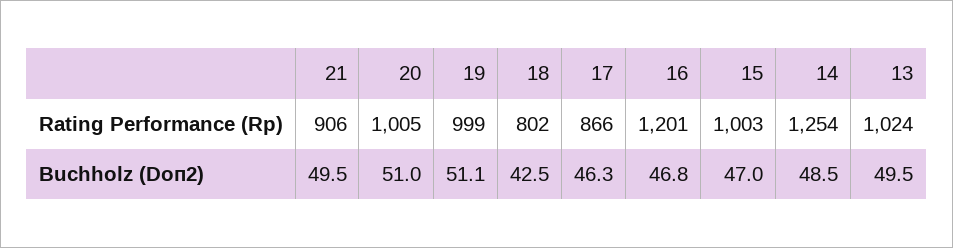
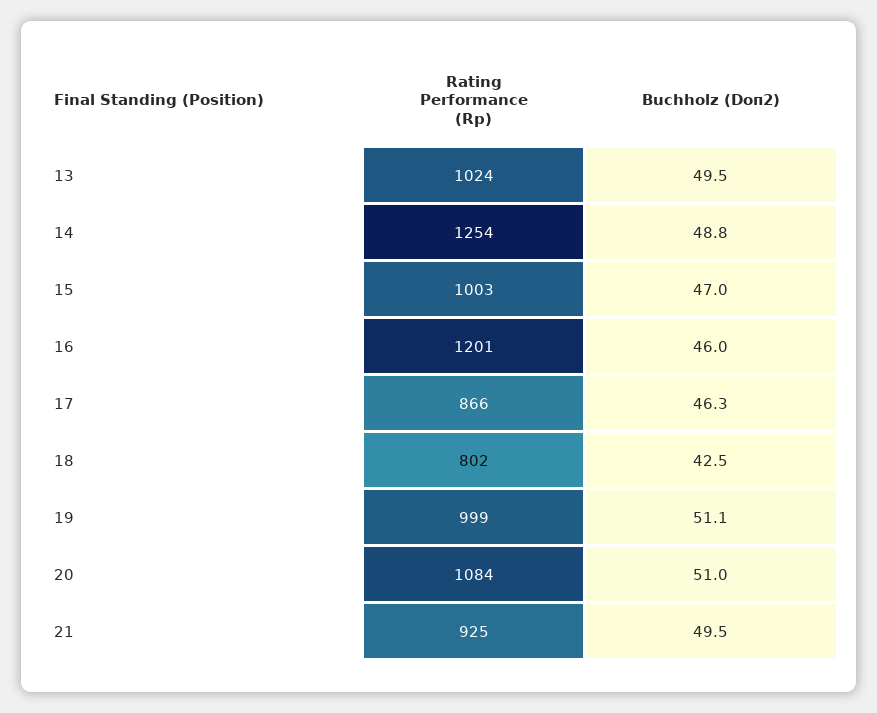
  {
    "21": {
-     "Rating Performance (Rp)": 906,
+     "Rating Performance (Rp)": 925,
      "Buchholz (Doп2)": 49.5
    },
    "20": {
-     "Rating Performance (Rp)": 1005,
+     "Rating Performance (Rp)": 1084,
      "Buchholz (Doп2)": 51
    },
    "19": {
      "Rating Performance (Rp)": 999,
      "Buchholz (Doп2)": 51.1
    },
    "18": {
      "Rating Performance (Rp)": 802,
      "Buchholz (Doп2)": 42.5
    },
    "17": {
      "Rating Performance (Rp)": 866,
      "Buchholz (Doп2)": 46.3
    },
    "16": {
      "Rating Performance (Rp)": 1201,
-     "Buchholz (Doп2)": 46.8
+     "Buchholz (Doп2)": 46
    },
    "15": {
      "Rating Performance (Rp)": 1003,
      "Buchholz (Doп2)": 47
    },
    "14": {
      "Rating Performance (Rp)": 1254,
-     "Buchholz (Doп2)": 48.5
+     "Buchholz (Doп2)": 48.8
    },
    "13": {
      "Rating Performance (Rp)": 1024,
      "Buchholz (Doп2)": 49.5
    }
  }

